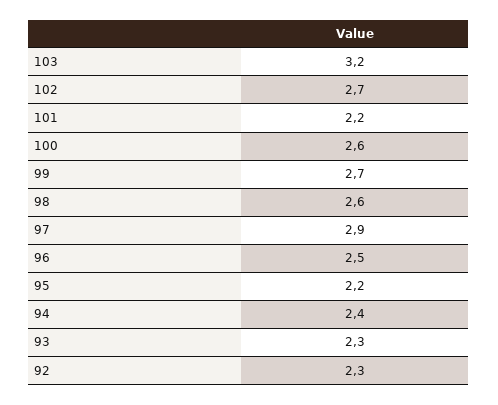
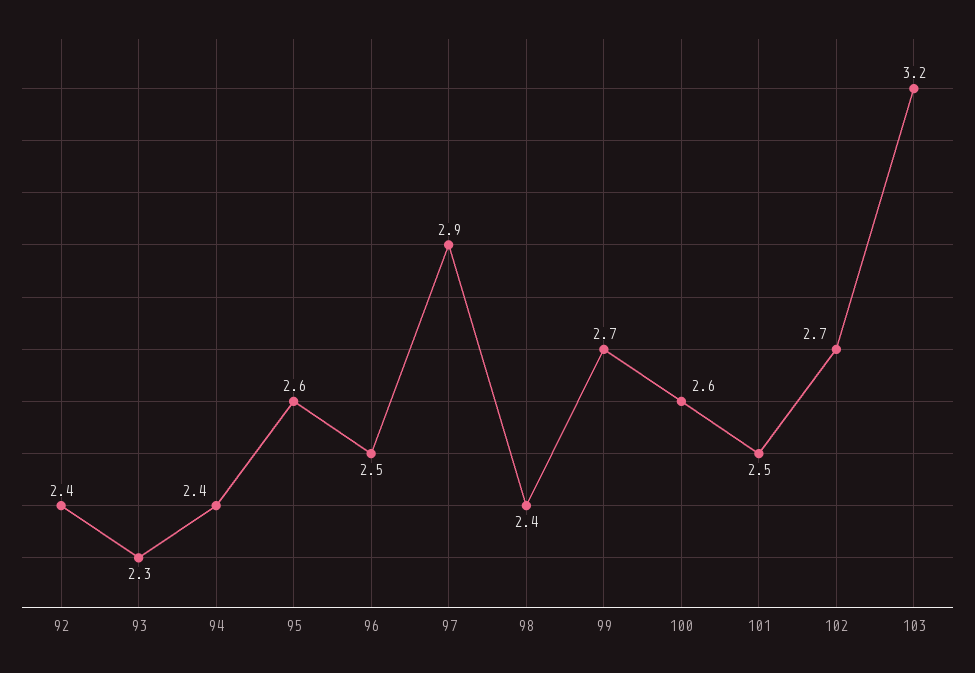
  {
    "103": 3.2,
    "102": 2.7,
-   "101": 2.2,
+   "101": 2.5,
    "100": 2.6,
    "99": 2.7,
-   "98": 2.6,
+   "98": 2.4,
    "97": 2.9,
    "96": 2.5,
-   "95": 2.2,
+   "95": 2.6,
    "94": 2.4,
    "93": 2.3,
-   "92": 2.3
+   "92": 2.4
  }

